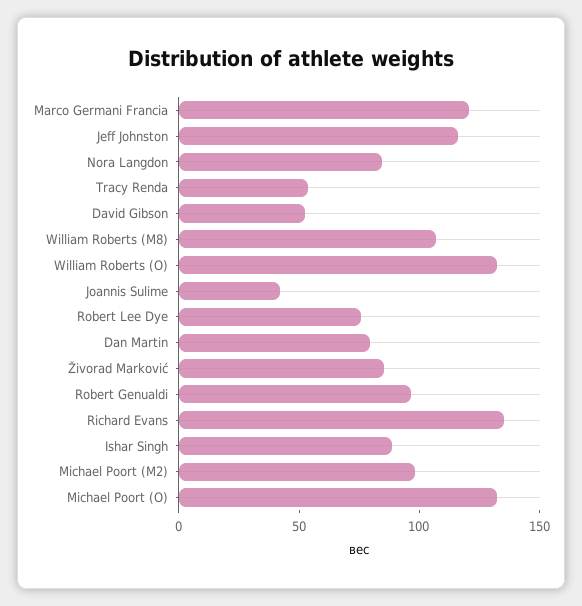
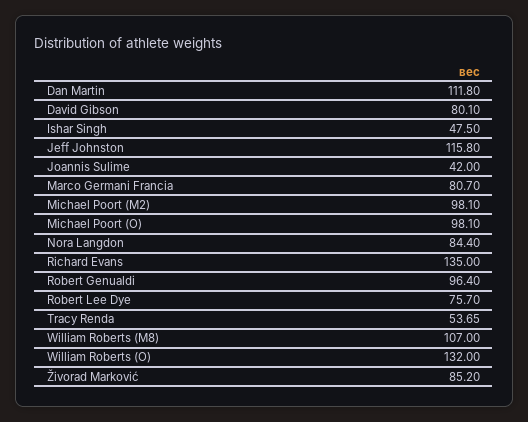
  {
-   "Marco Germani Francia": 120,
+   "Marco Germani Francia": 80.7,
    "Jeff Johnston": 115.8,
    "Nora Langdon": 84.4,
    "Tracy Renda": 53.65,
-   "David Gibson": 50,
+   "David Gibson": 80.1,
    "William Roberts (M8)": 107,
    "William Roberts (O)": 132,
    "Joannis Sulime": 42,
    "Robert Lee Dye": 75.7,
-   "Dan Martin": 80,
+   "Dan Martin": 111.8,
    "Živorad Marković": 85.2,
    "Robert Genualdi": 96.4,
    "Richard Evans": 135,
-   "Ishar Singh": 90,
+   "Ishar Singh": 47.5,
    "Michael Poort (M2)": 98.1,
-   "Michael Poort (O)": 130
+   "Michael Poort (O)": 98.1
  }

